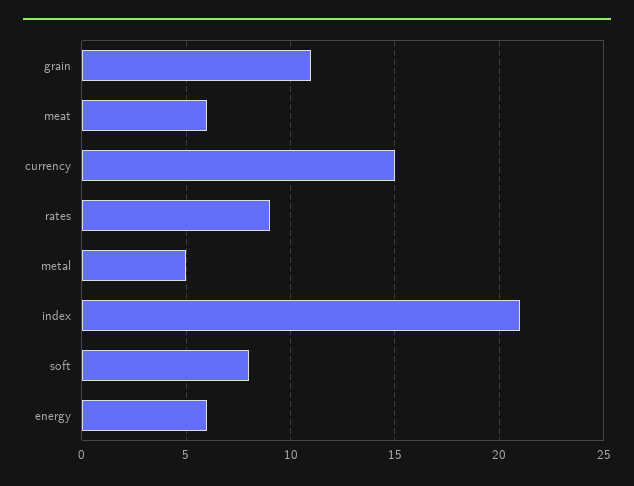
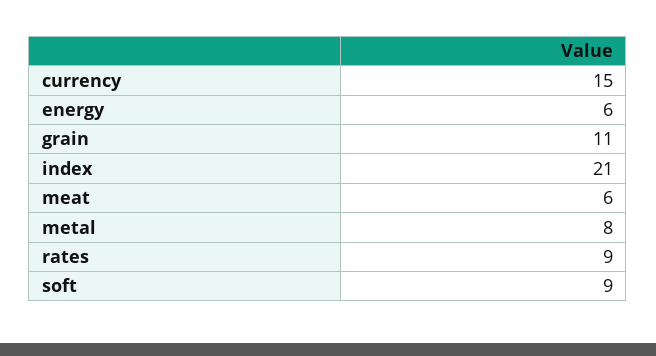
  {
    "grain": 11,
    "meat": 6,
    "currency": 15,
    "rates": 9,
-   "metal": 5,
+   "metal": 8,
    "index": 21,
-   "soft": 8,
+   "soft": 9,
    "energy": 6
  }

